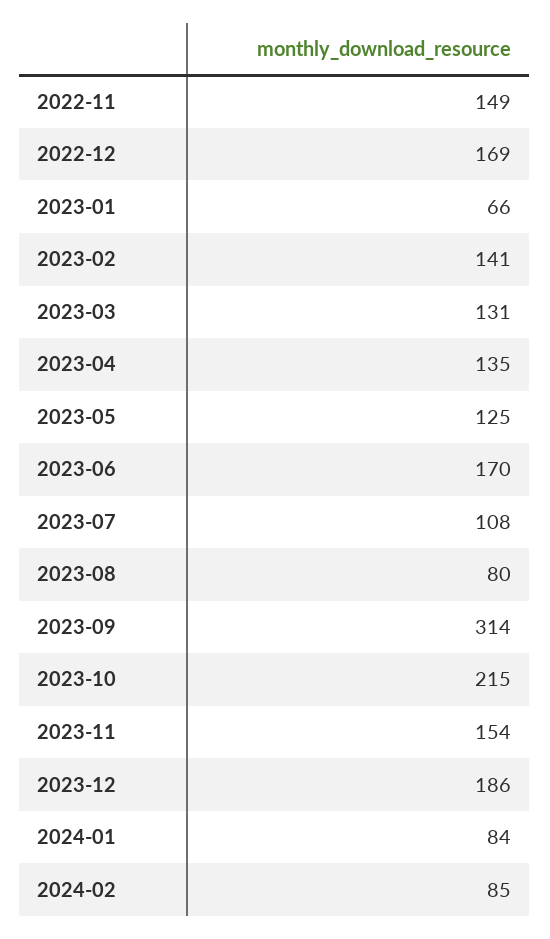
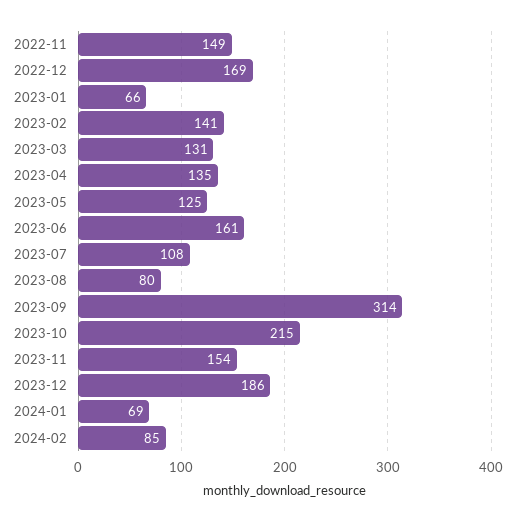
  {
    "2022-11": 149,
    "2022-12": 169,
    "2023-01": 66,
    "2023-02": 141,
    "2023-03": 131,
    "2023-04": 135,
    "2023-05": 125,
-   "2023-06": 170,
+   "2023-06": 161,
    "2023-07": 108,
    "2023-08": 80,
    "2023-09": 314,
    "2023-10": 215,
    "2023-11": 154,
    "2023-12": 186,
-   "2024-01": 84,
+   "2024-01": 69,
    "2024-02": 85
  }

